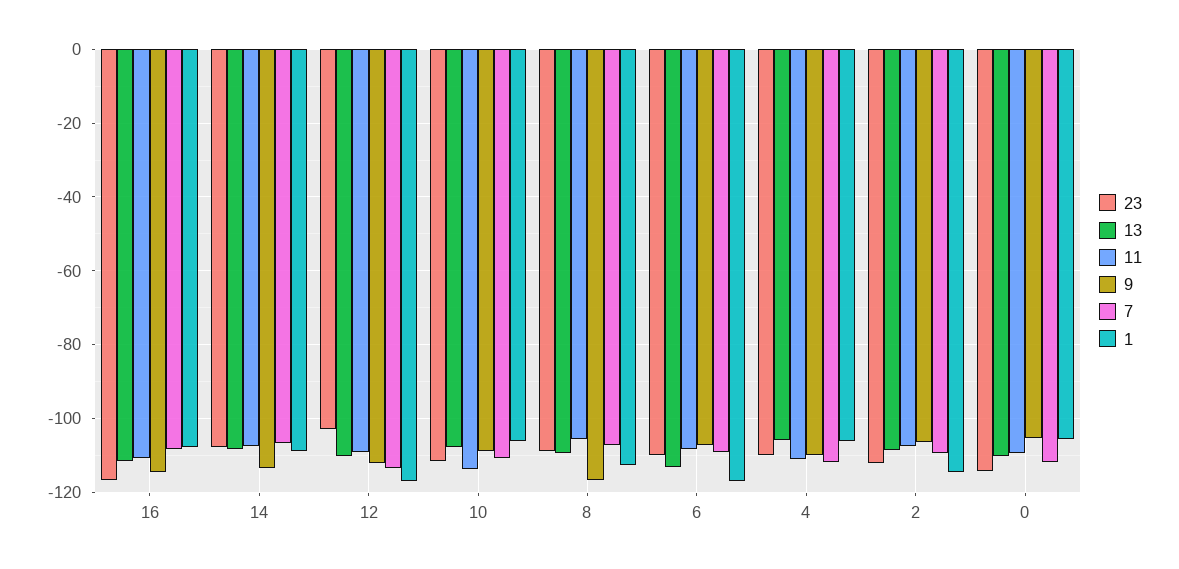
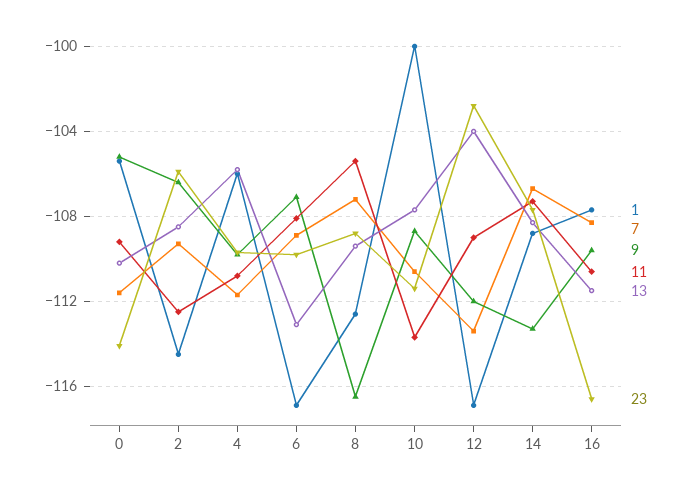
  {
    "23": {
      "16": -116.5,
      "14": -107.5,
      "12": -103,
      "10": -111.5,
      "8": -109,
      "6": -110,
      "4": -109.5,
-     "2": -112,
+     "2": -106,
      "0": -114
    },
    "13": {
      "16": -111.5,
      "14": -108.5,
-     "12": -110,
+     "12": -104,
      "10": -107.5,
      "8": -109.5,
      "6": -113,
      "4": -106,
      "2": -108.5,
      "0": -110
    },
    "11": {
      "16": -110.5,
      "14": -107.5,
      "12": -109,
      "10": -113.5,
      "8": -105.5,
      "6": -108,
      "4": -111,
-     "2": -108,
+     "2": -112.5,
      "0": -109
    },
    "9": {
-     "16": -114,
+     "16": -109.5,
      "14": -113.5,
      "12": -112,
      "10": -108.5,
      "8": -116.5,
      "6": -107,
      "4": -110,
      "2": -106.5,
      "0": -105
    },
    "7": {
      "16": -108.5,
      "14": -106.5,
      "12": -113.5,
      "10": -110.5,
      "8": -107,
      "6": -109,
      "4": -111.5,
      "2": -109.5,
      "0": -111.5
    },
    "1": {
      "16": -107.5,
      "14": -109,
      "12": -117,
-     "10": -106,
+     "10": -100,
      "8": -112.5,
      "6": -117,
      "4": -106,
      "2": -114.5,
      "0": -105.5
    }
  }

